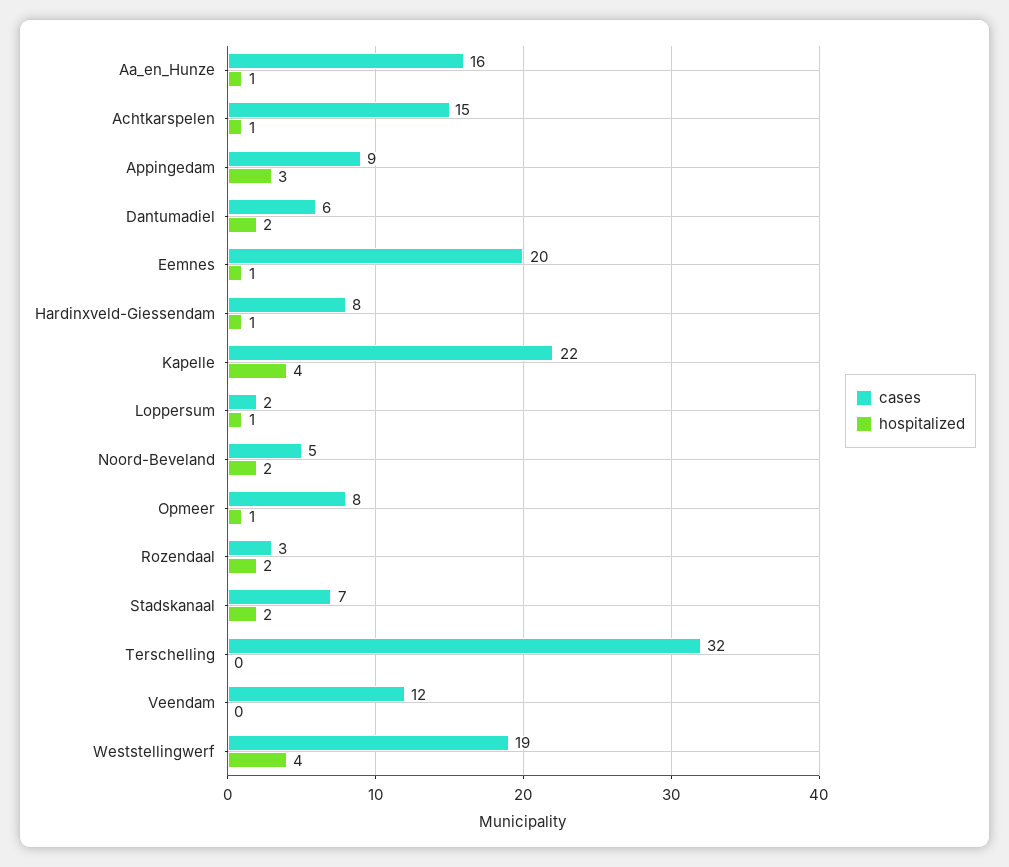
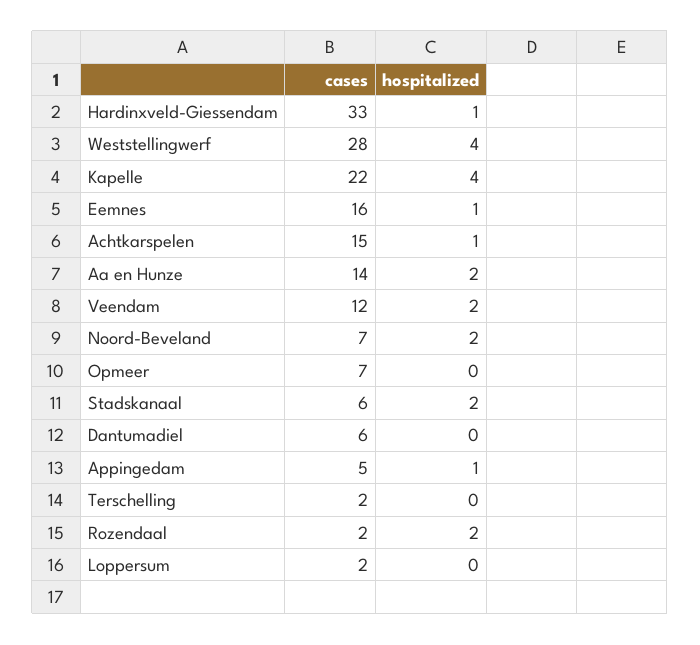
  {
    "cases": {
-     "Aa_en_Hunze": 16,
+     "Aa_en_Hunze": 14,
      "Achtkarspelen": 15,
-     "Appingedam": 9,
+     "Appingedam": 5,
      "Dantumadiel": 6,
-     "Eemnes": 20,
+     "Eemnes": 16,
-     "Hardinxveld-Giessendam": 8,
+     "Hardinxveld-Giessendam": 33,
      "Kapelle": 22,
      "Loppersum": 2,
-     "Noord-Beveland": 5,
+     "Noord-Beveland": 7,
-     "Opmeer": 8,
+     "Opmeer": 7,
-     "Rozendaal": 3,
+     "Rozendaal": 2,
-     "Stadskanaal": 7,
+     "Stadskanaal": 6,
-     "Terschelling": 32,
+     "Terschelling": 2,
      "Veendam": 12,
-     "Weststellingwerf": 19
+     "Weststellingwerf": 28
    },
    "hospitalized": {
-     "Aa_en_Hunze": 1,
+     "Aa_en_Hunze": 2,
      "Achtkarspelen": 1,
-     "Appingedam": 3,
+     "Appingedam": 1,
-     "Dantumadiel": 2,
+     "Dantumadiel": 0,
      "Eemnes": 1,
      "Hardinxveld-Giessendam": 1,
      "Kapelle": 4,
-     "Loppersum": 1,
+     "Loppersum": 0,
      "Noord-Beveland": 2,
-     "Opmeer": 1,
+     "Opmeer": 0,
      "Rozendaal": 2,
      "Stadskanaal": 2,
      "Terschelling": 0,
-     "Veendam": 0,
+     "Veendam": 2,
      "Weststellingwerf": 4
    }
  }

